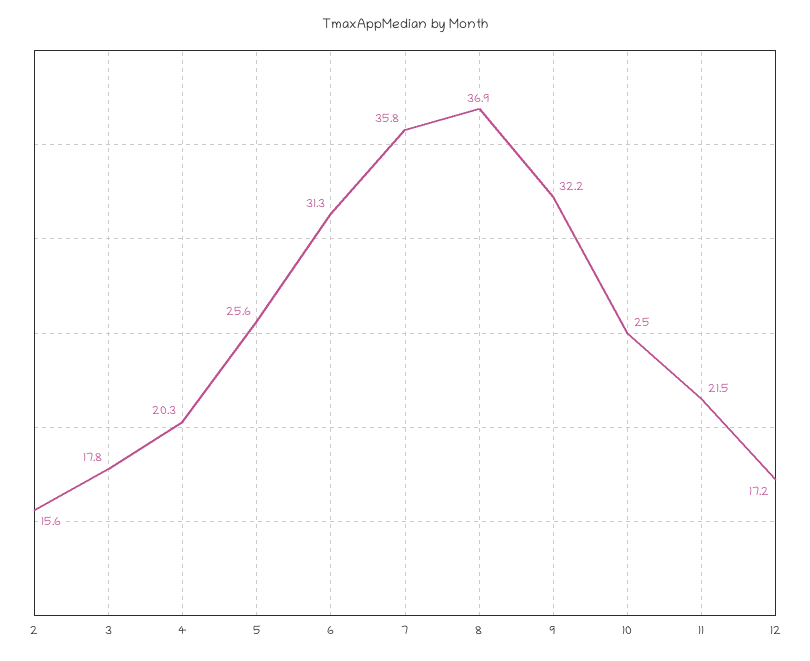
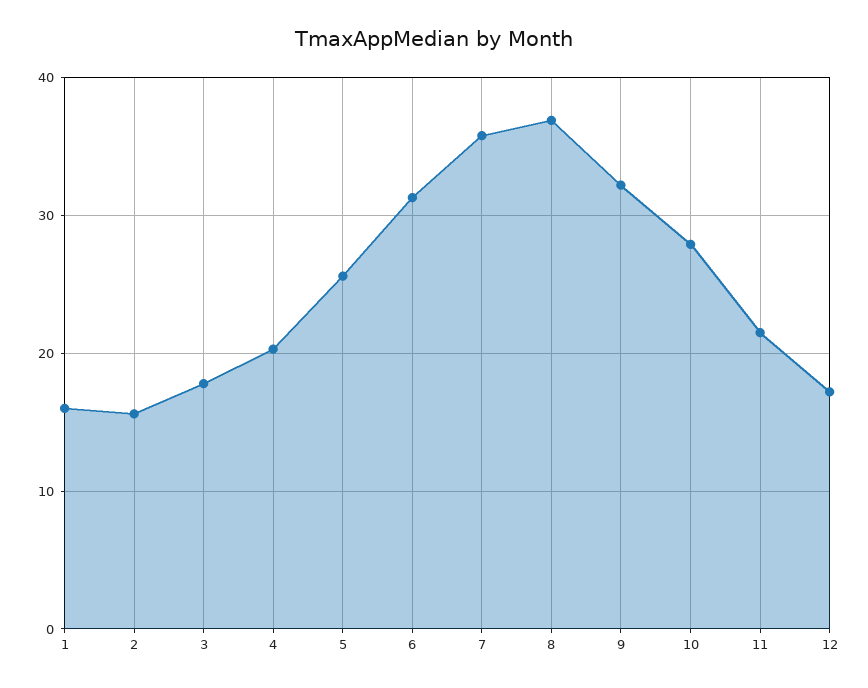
  {
    "2": 15.6,
    "3": 17.8,
    "4": 20.3,
    "5": 25.6,
    "6": 31.3,
    "7": 35.8,
    "8": 36.9,
    "9": 32.2,
-   "10": 25,
+   "10": 28,
    "11": 21.5,
-   "12": 17.2
+   "12": 17.2,
+   "1": 16
  }

